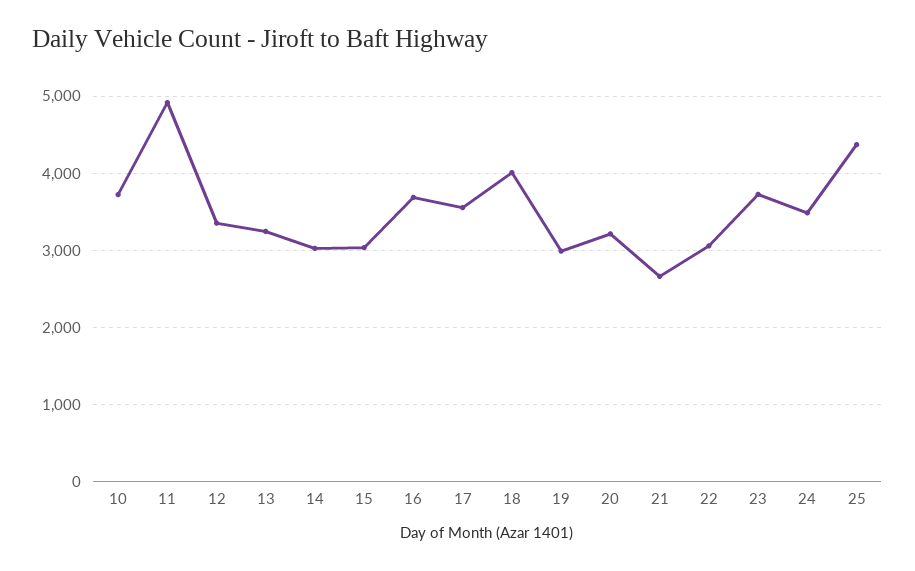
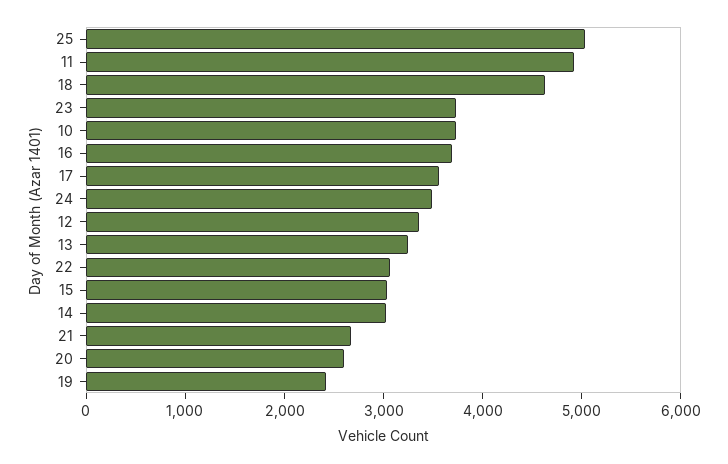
  {
    "10": 3700,
    "11": 4900,
    "12": 3400,
    "13": 3200,
    "14": 3000,
    "15": 3000,
    "16": 3700,
    "17": 3600,
-   "18": 4000,
+   "18": 4600,
-   "19": 3000,
+   "19": 2400,
-   "20": 3200,
+   "20": 2600,
    "21": 2700,
    "22": 3100,
    "23": 3700,
    "24": 3500,
-   "25": 4400
+   "25": 5000
  }

